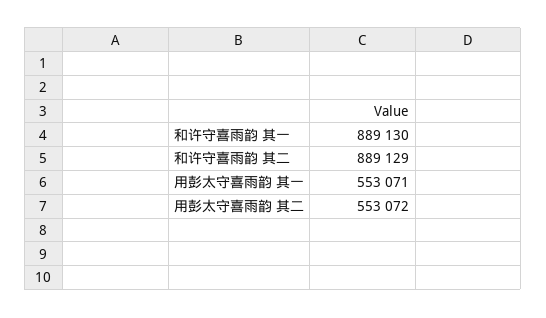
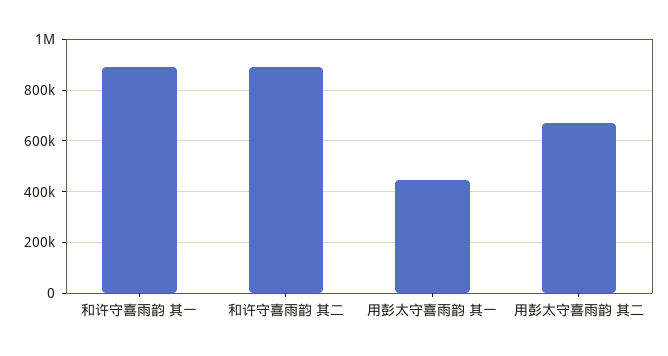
  {
    "和许守喜雨韵 其一": 889130,
    "和许守喜雨韵 其二": 889129,
-   "用彭太守喜雨韵 其一": 553071,
+   "用彭太守喜雨韵 其一": 450000,
-   "用彭太守喜雨韵 其二": 553072
+   "用彭太守喜雨韵 其二": 675000
  }

